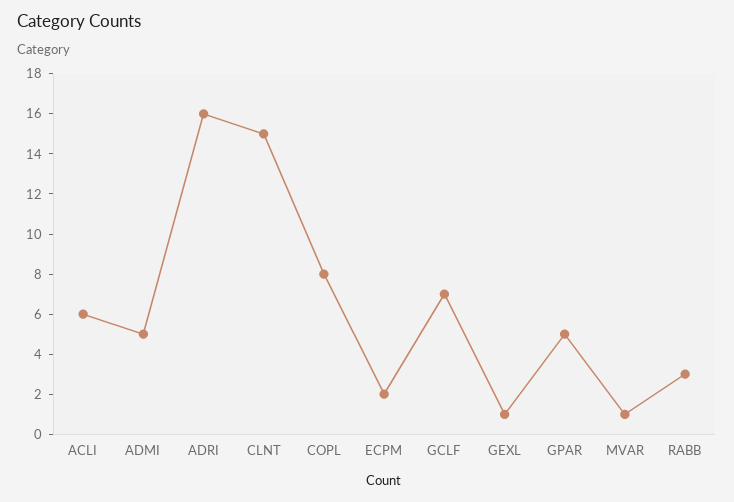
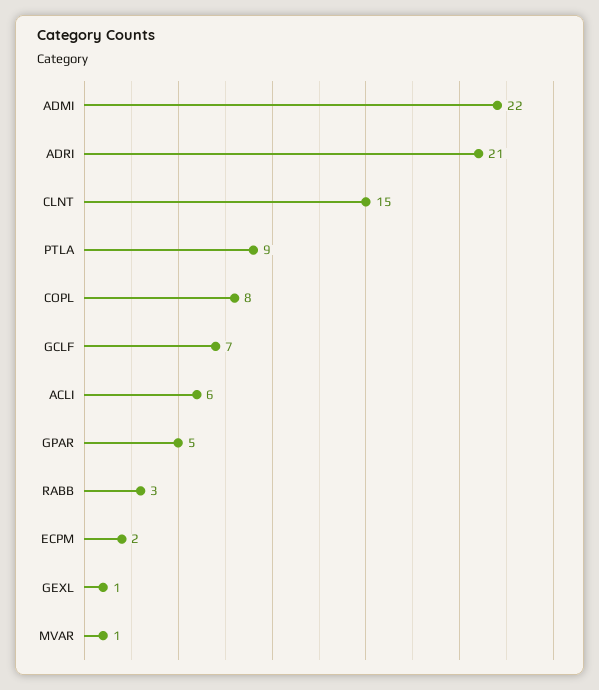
  {
    "ACLI": 6,
-   "ADMI": 5,
+   "ADMI": 22,
-   "ADRI": 16,
+   "ADRI": 21,
    "CLNT": 15,
    "COPL": 8,
    "ECPM": 2,
    "GCLF": 7,
    "GEXL": 1,
    "GPAR": 5,
    "MVAR": 1,
-   "RABB": 3
+   "RABB": 3,
+   "PTLA": 9
  }

